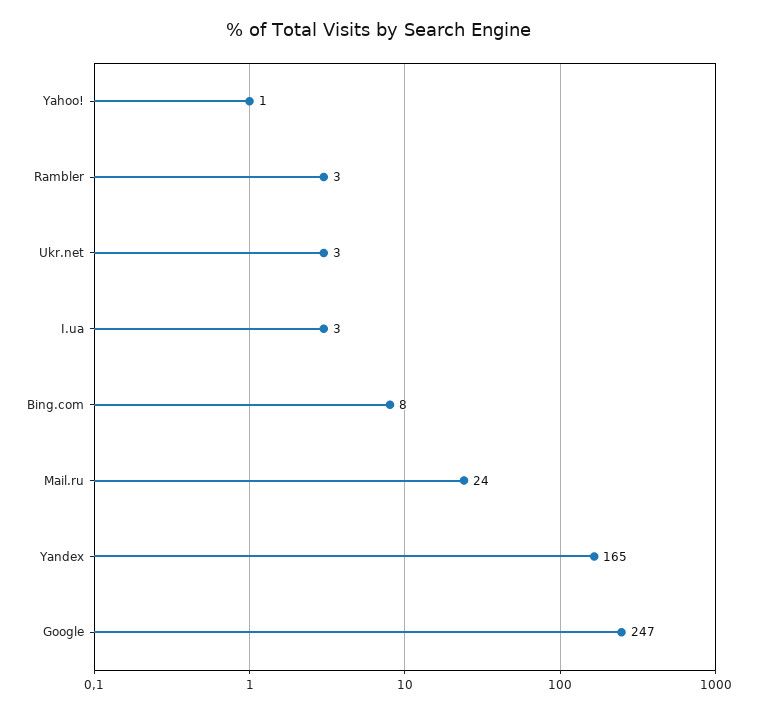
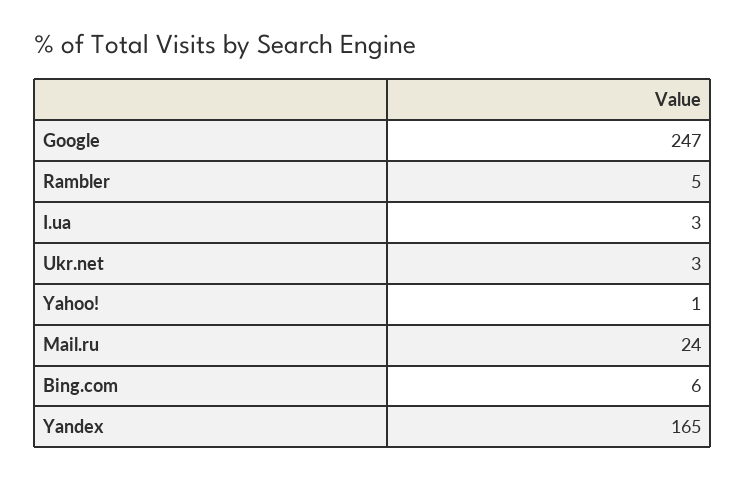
  {
    "Yahoo!": 1,
-   "Rambler": 3,
+   "Rambler": 5,
    "Ukr.net": 3,
    "I.ua": 3,
-   "Bing.com": 8,
+   "Bing.com": 6,
    "Mail.ru": 24,
    "Yandex": 165,
    "Google": 247
  }

